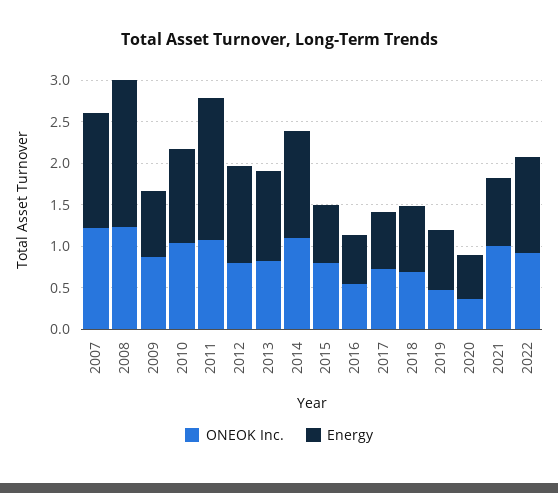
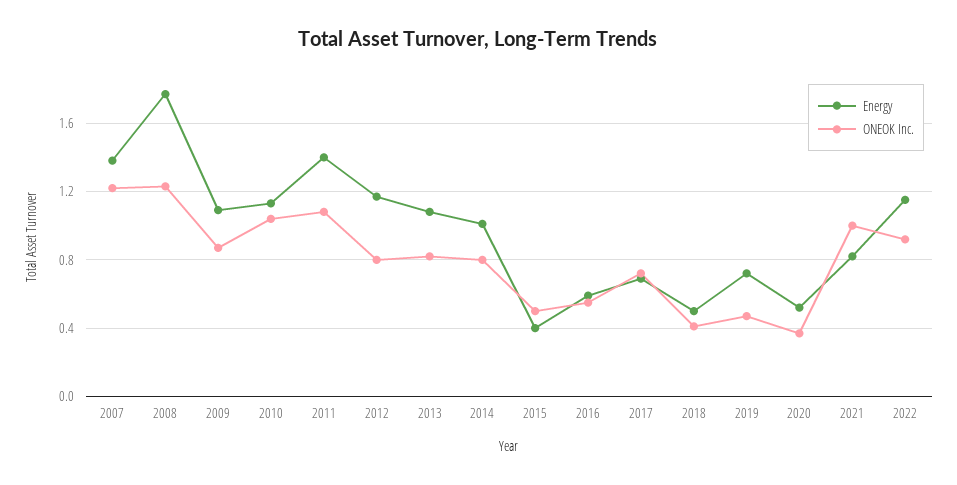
  {
    "ONEOK Inc.": {
      "2007": 1.2,
      "2008": 1.25,
      "2009": 0.85,
      "2010": 1.05,
      "2011": 1.1,
      "2012": 0.8,
      "2013": 0.8,
-     "2014": 1.1,
+     "2014": 0.8,
-     "2015": 0.8,
+     "2015": 0.5,
      "2016": 0.55,
      "2017": 0.7,
-     "2018": 0.7,
+     "2018": 0.4,
      "2019": 0.45,
      "2020": 0.35,
      "2021": 1,
      "2022": 0.9
    },
    "Energy": {
      "2007": 1.4,
      "2008": 1.75,
-     "2009": 0.8,
+     "2009": 1.1,
      "2010": 1.15,
-     "2011": 1.7,
+     "2011": 1.4,
      "2012": 1.15,
      "2013": 1.1,
-     "2014": 1.3,
+     "2014": 1,
-     "2015": 0.7,
+     "2015": 0.4,
      "2016": 0.6,
      "2017": 0.7,
-     "2018": 0.8,
+     "2018": 0.5,
      "2019": 0.7,
      "2020": 0.5,
      "2021": 0.8,
      "2022": 1.15
    }
  }

